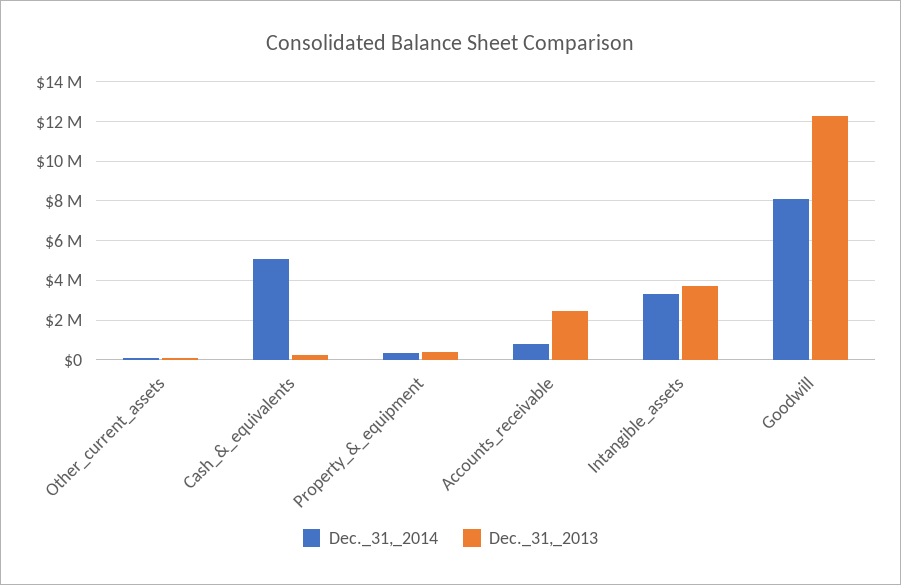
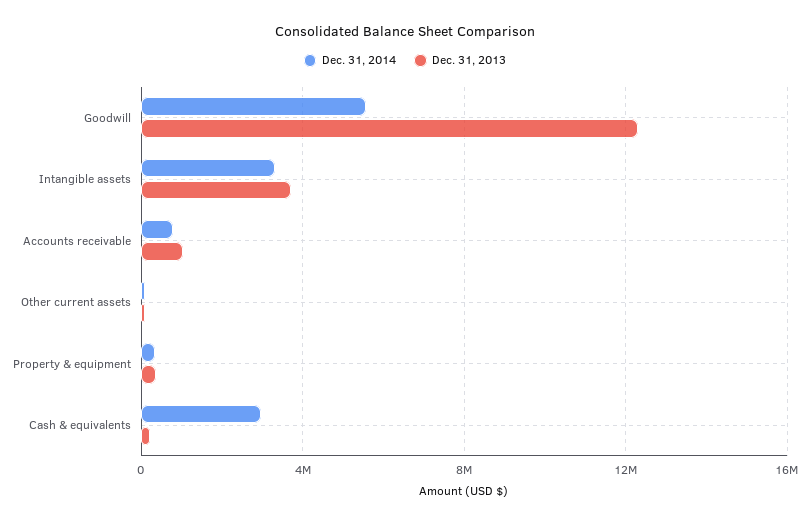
  {
    "Dec._31,_2014": {
      "Other_current_assets": 0,
-     "Cash_&_equivalents": 5000000,
+     "Cash_&_equivalents": 3000000,
      "Property_&_equipment": 500000,
      "Accounts_receivable": 1000000,
      "Intangible_assets": 3500000,
-     "Goodwill": 8000000
+     "Goodwill": 5500000
    },
    "Dec._31,_2013": {
      "Other_current_assets": 0,
      "Cash_&_equivalents": 0,
      "Property_&_equipment": 500000,
-     "Accounts_receivable": 2500000,
+     "Accounts_receivable": 1000000,
      "Intangible_assets": 3500000,
      "Goodwill": 12500000
    }
  }

